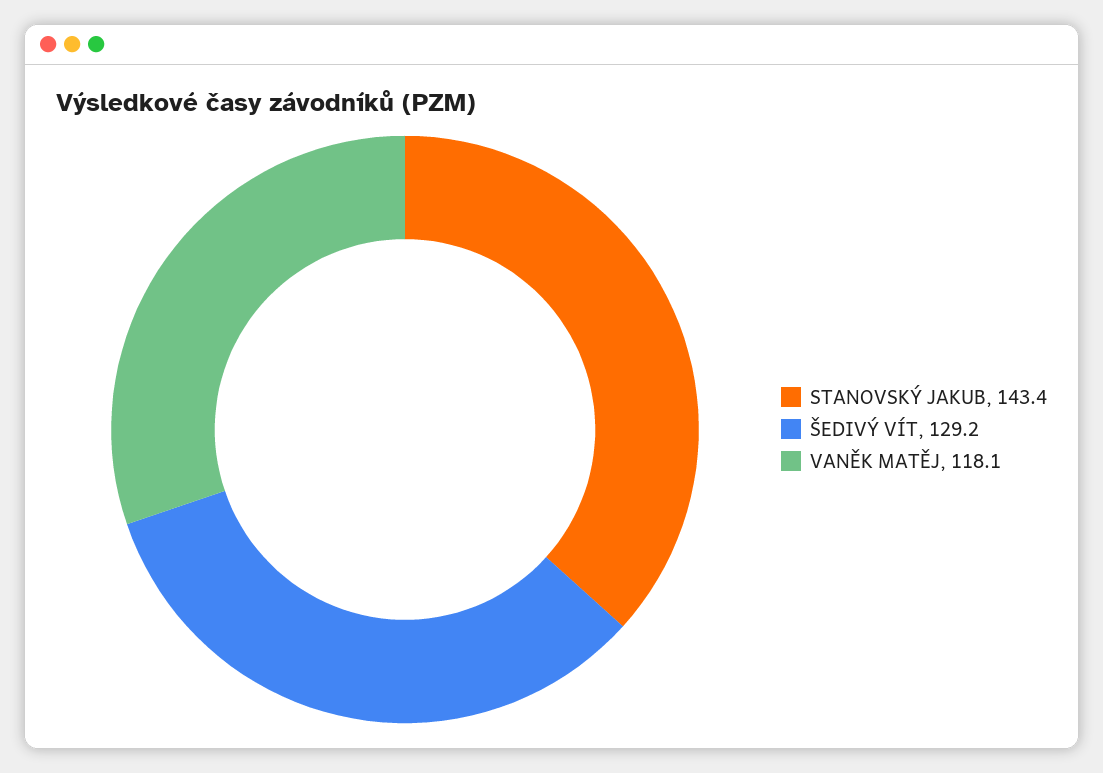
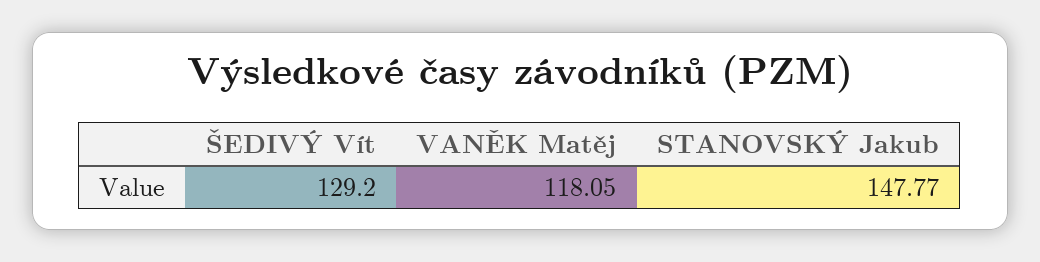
  {
-   "STANOVSKÝ JAKUB": 143.4,
+   "STANOVSKÝ JAKUB": 147.77,
    "ŠEDIVÝ VÍT": 129.2,
    "VANĚK MATĚJ": 118.05
  }

